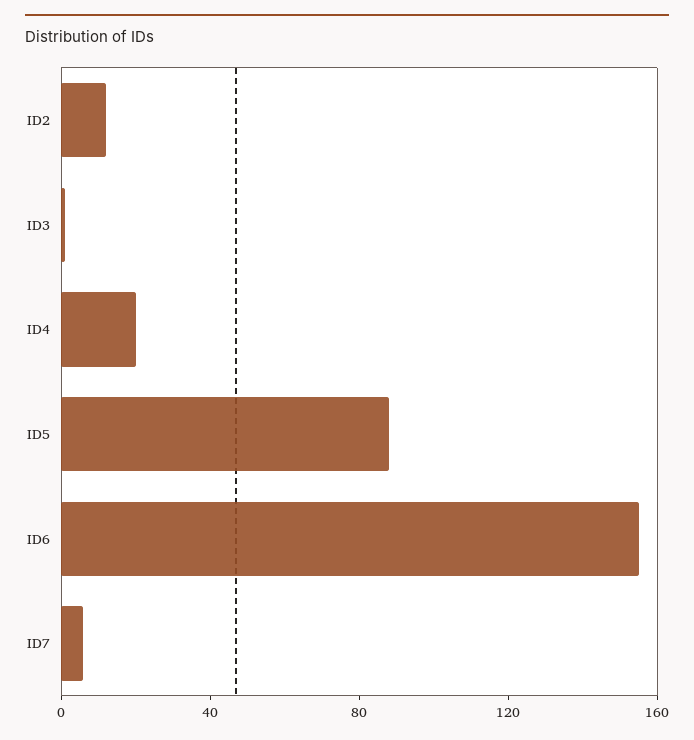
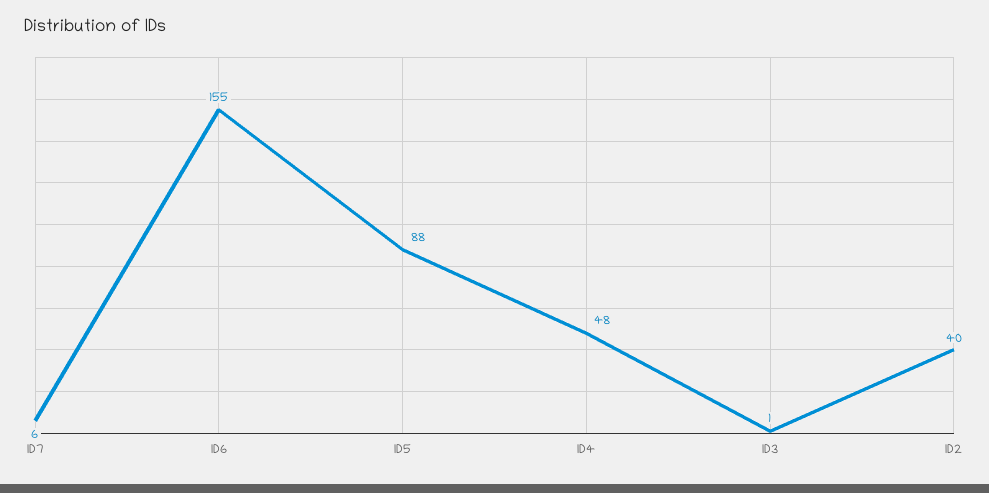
  {
-   "ID2": 10,
+   "ID2": 40,
    "ID3": 1,
-   "ID4": 20,
+   "ID4": 48,
    "ID5": 88,
    "ID6": 155,
    "ID7": 6
  }

